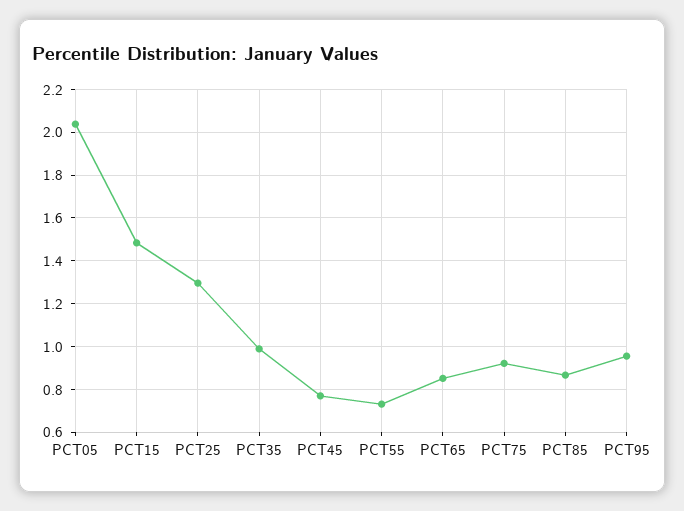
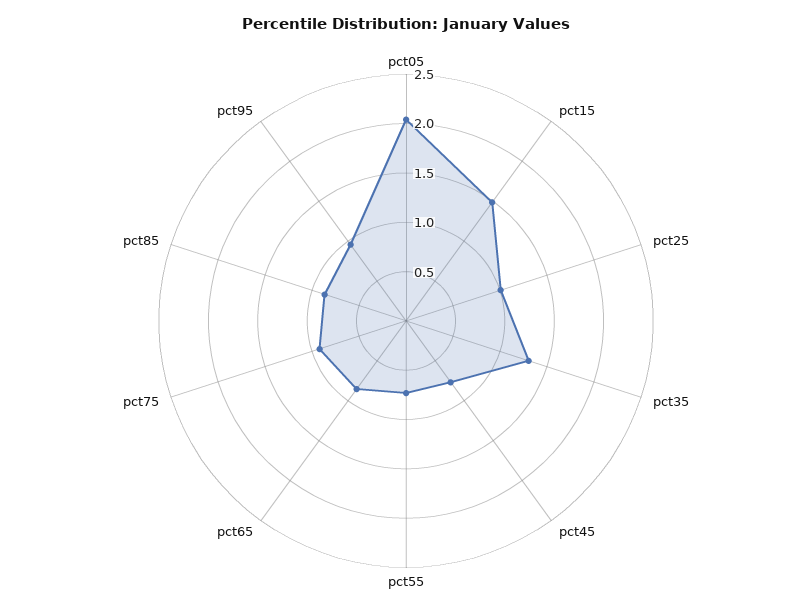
  {
    "PCT05": 2.05,
    "PCT15": 1.5,
-   "PCT25": 1.3,
+   "PCT25": 1,
-   "PCT35": 1,
+   "PCT35": 1.3,
    "PCT45": 0.75,
    "PCT55": 0.75,
    "PCT65": 0.85,
    "PCT75": 0.9,
    "PCT85": 0.85,
    "PCT95": 0.95
  }

